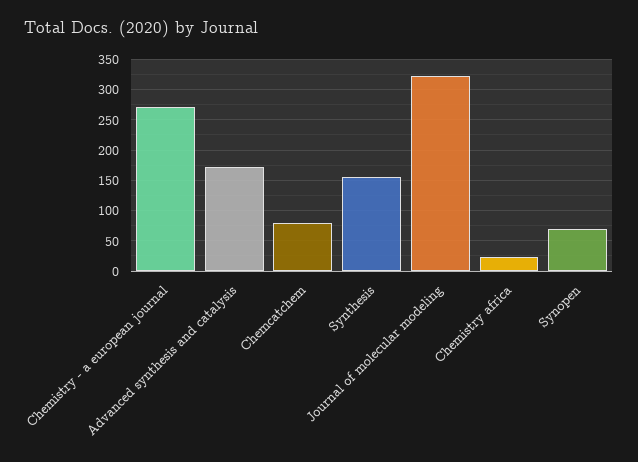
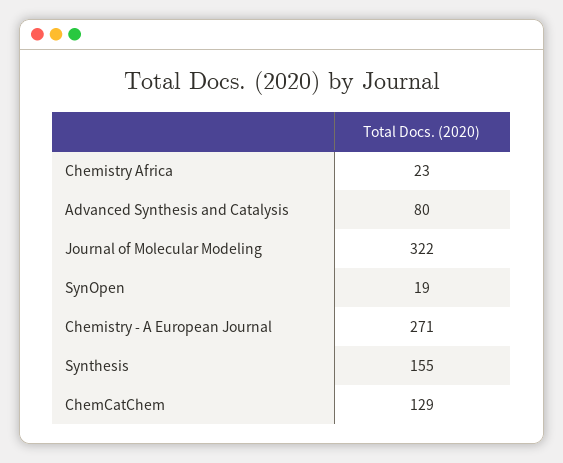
  {
    "Chemistry - a european journal": 271,
-   "Advanced synthesis and catalysis": 170,
+   "Advanced synthesis and catalysis": 80,
-   "Chemcatchem": 80,
+   "Chemcatchem": 129,
    "Synthesis": 155,
    "Journal of molecular modeling": 322,
    "Chemistry africa": 23,
-   "Synopen": 70
+   "Synopen": 19
  }

